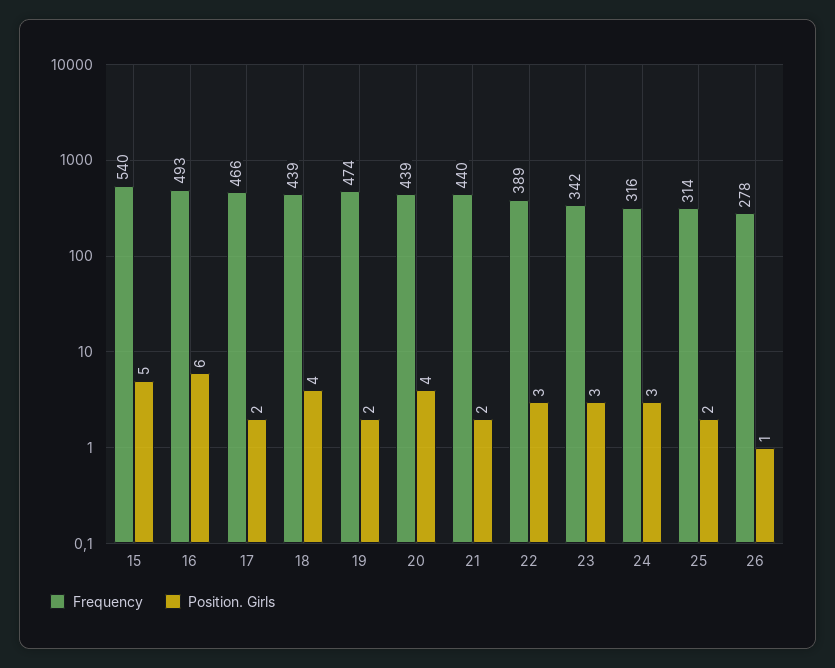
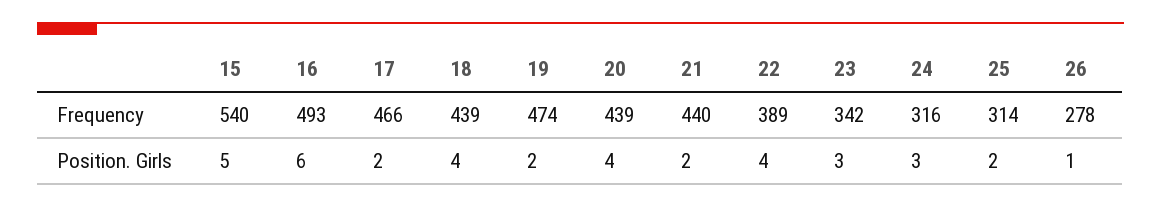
  {
    "Frequency": {
      "15": 540,
      "16": 493,
      "17": 466,
      "18": 439,
      "19": 474,
      "20": 439,
      "21": 440,
      "22": 389,
      "23": 342,
      "24": 316,
      "25": 314,
      "26": 278
    },
    "Position. Girls": {
      "15": 5,
      "16": 6,
      "17": 2,
      "18": 4,
      "19": 2,
      "20": 4,
      "21": 2,
-     "22": 3,
+     "22": 4,
      "23": 3,
      "24": 3,
      "25": 2,
      "26": 1
    }
  }

